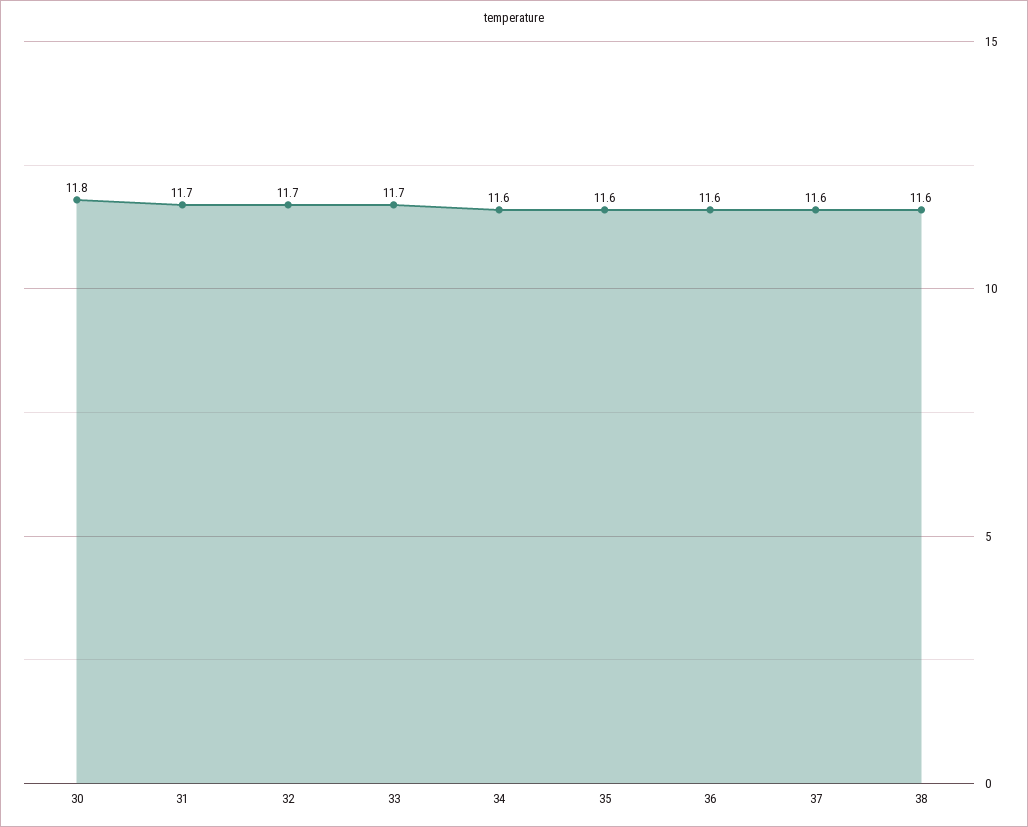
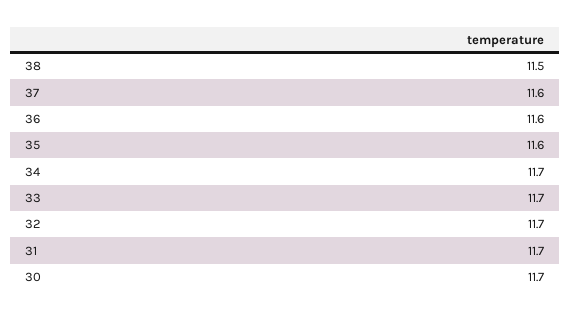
  {
-   "30": 11.8,
+   "30": 11.7,
    "31": 11.7,
    "32": 11.7,
    "33": 11.7,
-   "34": 11.6,
+   "34": 11.7,
    "35": 11.6,
    "36": 11.6,
    "37": 11.6,
-   "38": 11.6
+   "38": 11.5
  }

